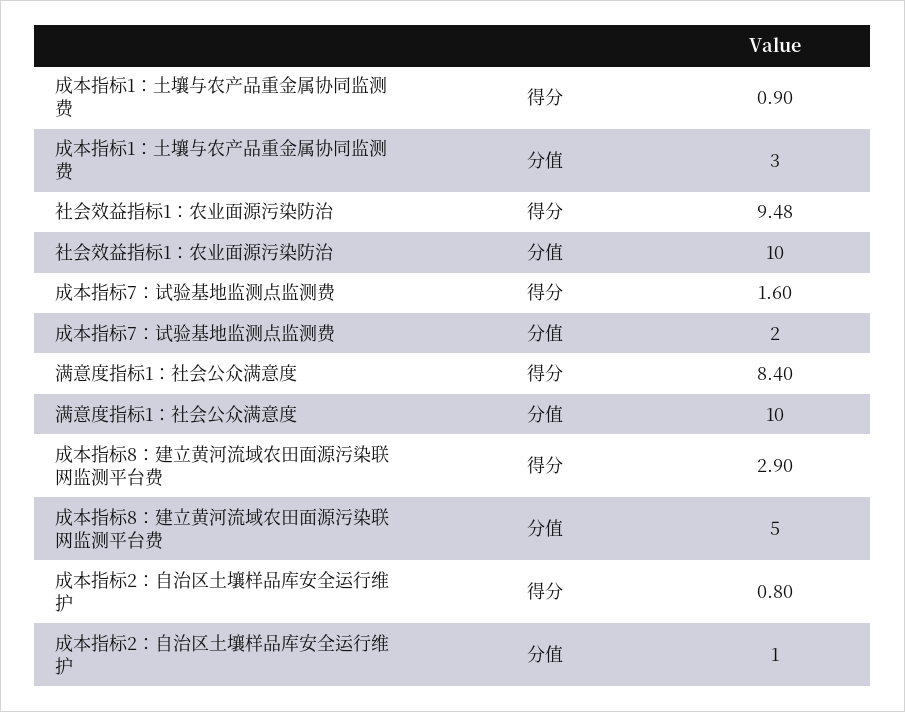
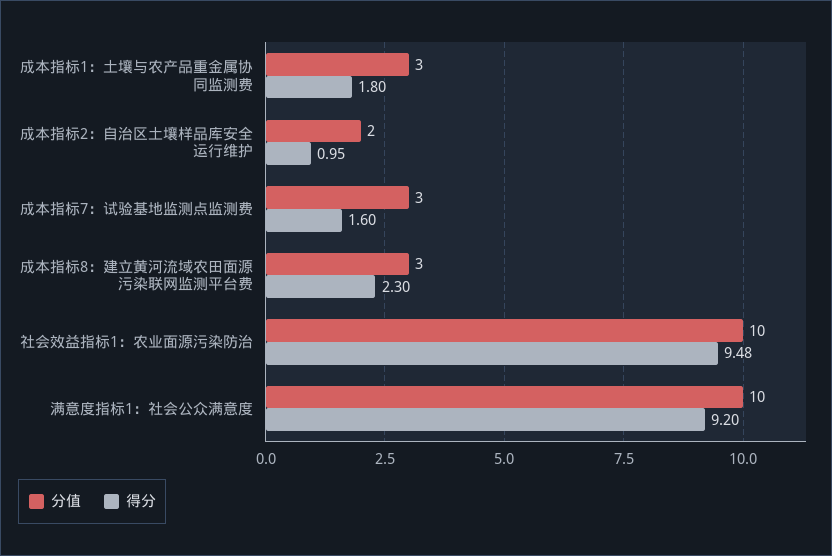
  {
    "得分": {
-     "成本指标1：土壤与农产品重金属协同监测费": 0.9,
+     "成本指标1：土壤与农产品重金属协同监测费": 1.8,
      "社会效益指标1：农业面源污染防治": 9.48,
      "成本指标7：试验基地监测点监测费": 1.6,
-     "满意度指标1：社会公众满意度": 8.4,
+     "满意度指标1：社会公众满意度": 9.2,
-     "成本指标8：建立黄河流域农田面源污染联网监测平台费": 2.9,
+     "成本指标8：建立黄河流域农田面源污染联网监测平台费": 2.3,
-     "成本指标2：自治区土壤样品库安全运行维护": 0.8
+     "成本指标2：自治区土壤样品库安全运行维护": 0.95
    },
    "分值": {
      "成本指标1：土壤与农产品重金属协同监测费": 3,
      "社会效益指标1：农业面源污染防治": 10,
-     "成本指标7：试验基地监测点监测费": 2,
+     "成本指标7：试验基地监测点监测费": 3,
      "满意度指标1：社会公众满意度": 10,
-     "成本指标8：建立黄河流域农田面源污染联网监测平台费": 5,
+     "成本指标8：建立黄河流域农田面源污染联网监测平台费": 3,
-     "成本指标2：自治区土壤样品库安全运行维护": 1
+     "成本指标2：自治区土壤样品库安全运行维护": 2
    }
  }

